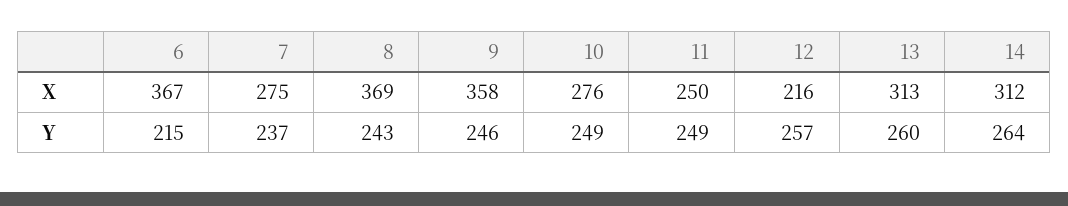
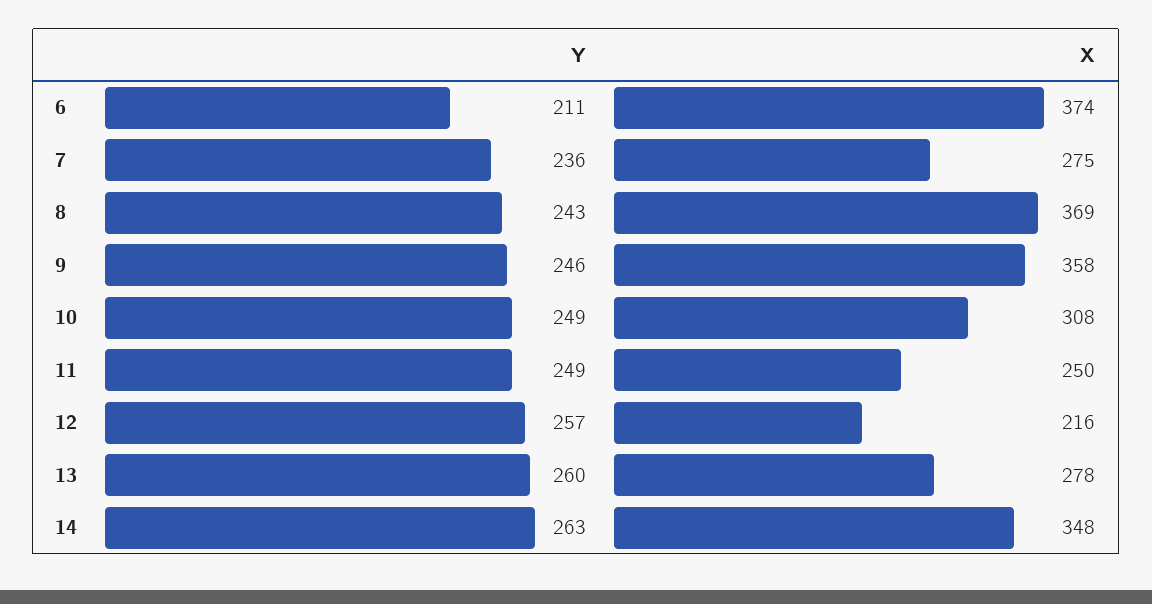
  {
    "6": {
-     "X": 367,
+     "X": 374,
-     "Y": 215
+     "Y": 211
    },
    "7": {
      "X": 275,
-     "Y": 237
+     "Y": 236
    },
    "8": {
      "X": 369,
      "Y": 243
    },
    "9": {
      "X": 358,
      "Y": 246
    },
    "10": {
-     "X": 276,
+     "X": 308,
      "Y": 249
    },
    "11": {
      "X": 250,
      "Y": 249
    },
    "12": {
      "X": 216,
      "Y": 257
    },
    "13": {
-     "X": 313,
+     "X": 278,
      "Y": 260
    },
    "14": {
-     "X": 312,
+     "X": 348,
-     "Y": 264
+     "Y": 263
    }
  }

